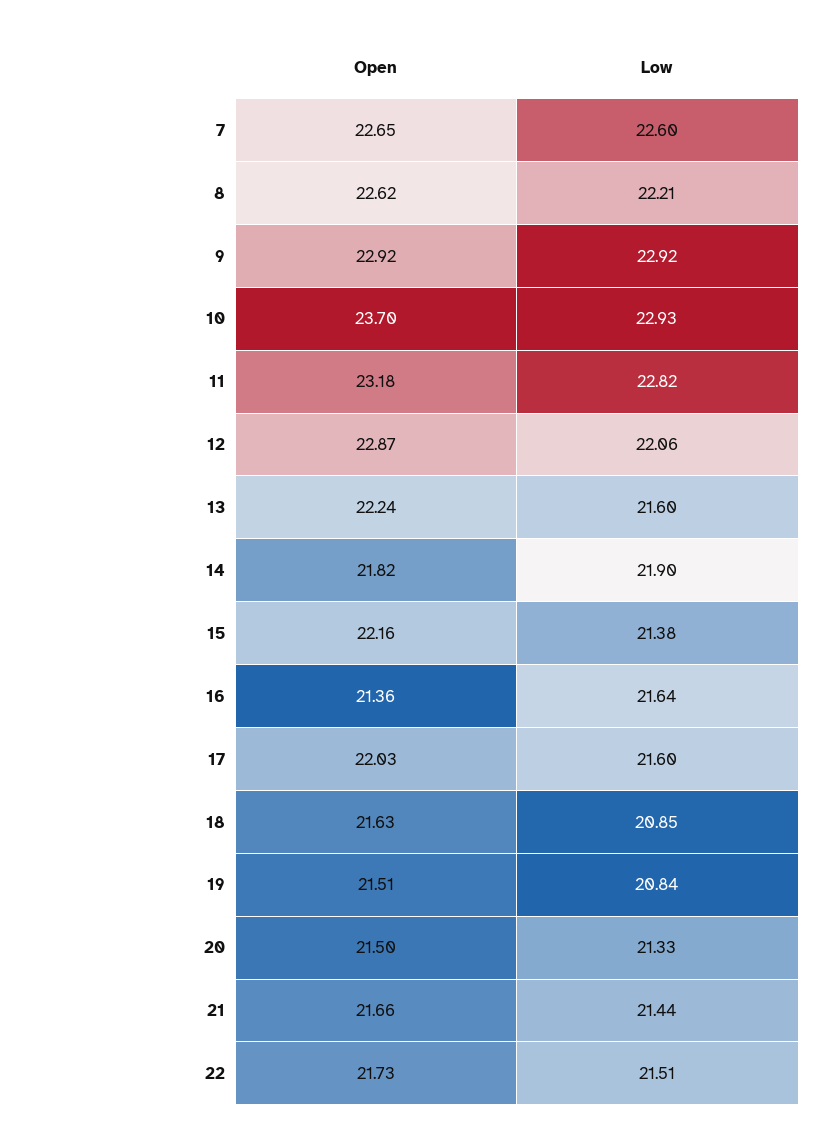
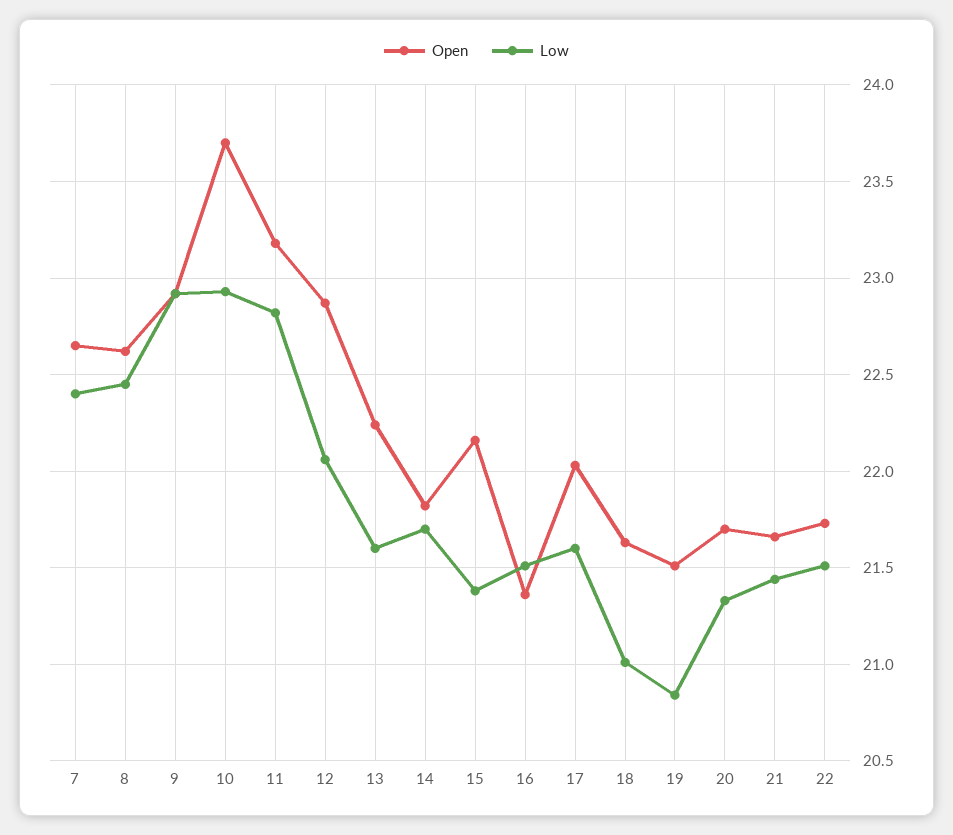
  {
    "Open": {
      "7": 22.65,
      "8": 22.62,
      "9": 22.92,
      "10": 23.7,
      "11": 23.18,
      "12": 22.87,
      "13": 22.24,
      "14": 21.82,
      "15": 22.16,
      "16": 21.36,
      "17": 22.03,
      "18": 21.63,
      "19": 21.51,
-     "20": 21.5,
+     "20": 21.7,
      "21": 21.66,
      "22": 21.73
    },
    "Low": {
-     "7": 22.6,
+     "7": 22.4,
-     "8": 22.21,
+     "8": 22.45,
      "9": 22.92,
      "10": 22.93,
      "11": 22.82,
      "12": 22.06,
      "13": 21.6,
-     "14": 21.9,
+     "14": 21.7,
      "15": 21.38,
-     "16": 21.64,
+     "16": 21.5,
      "17": 21.6,
-     "18": 20.85,
+     "18": 21,
      "19": 20.84,
      "20": 21.33,
      "21": 21.44,
      "22": 21.51
    }
  }

